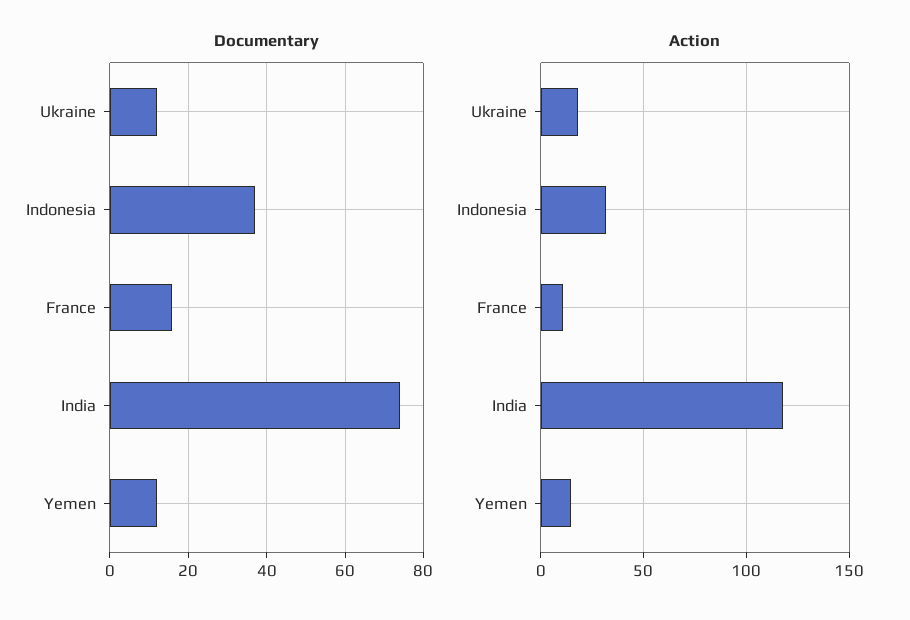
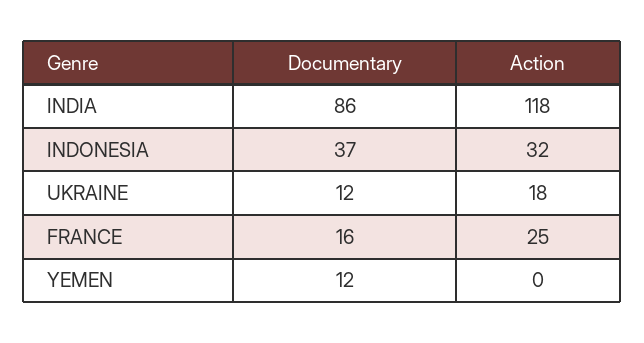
  {
    "Documentary": {
      "Ukraine": 12,
      "Indonesia": 37,
      "France": 16,
-     "India": 75,
+     "India": 86,
      "Yemen": 12
    },
    "Action": {
      "Ukraine": 18,
      "Indonesia": 32,
-     "France": 10,
+     "France": 25,
      "India": 118,
-     "Yemen": 15
+     "Yemen": 0
    }
  }

